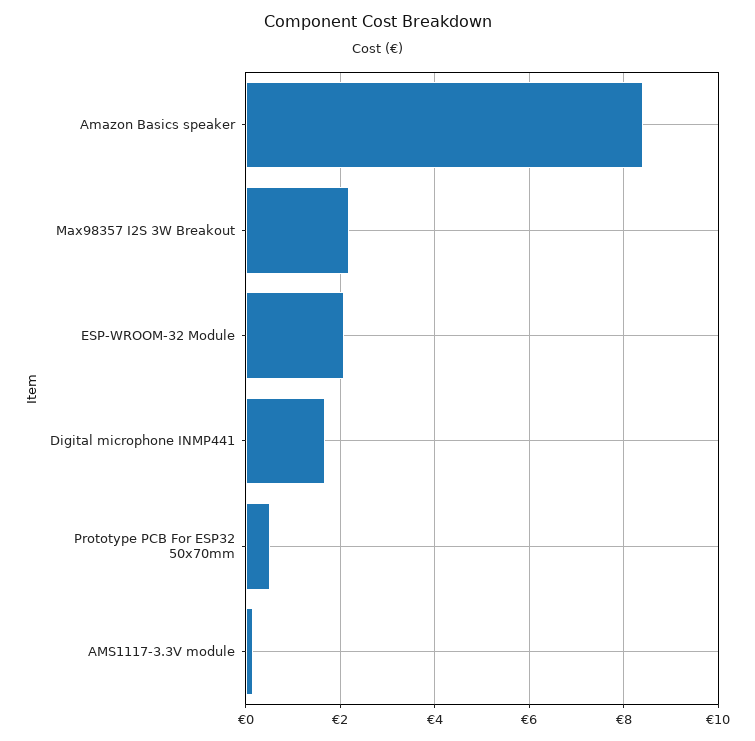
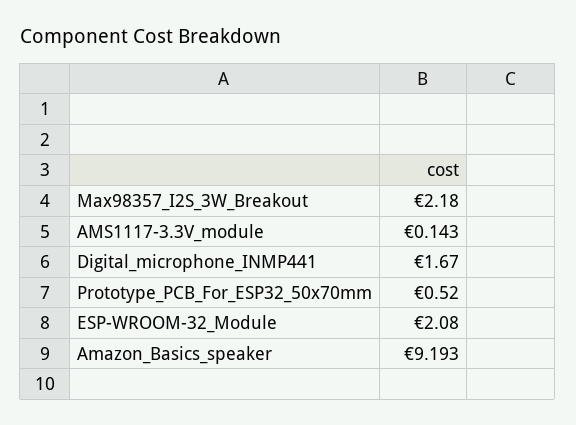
  {
-   "Amazon Basics speaker": 8.4,
+   "Amazon Basics speaker": 9.193,
    "Max98357 I2S 3W Breakout": 2.18,
    "ESP-WROOM-32 Module": 2.08,
    "Digital microphone INMP441": 1.67,
    "Prototype PCB For ESP32 50x70mm": 0.52,
    "AMS1117-3.3V module": 0.143
  }

